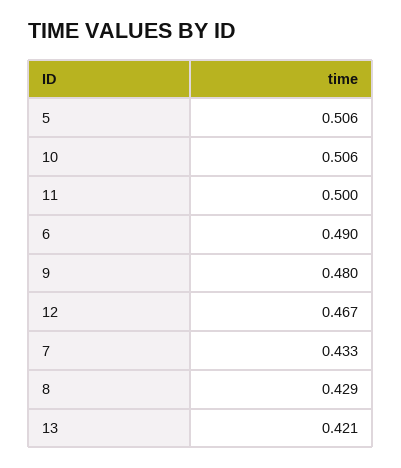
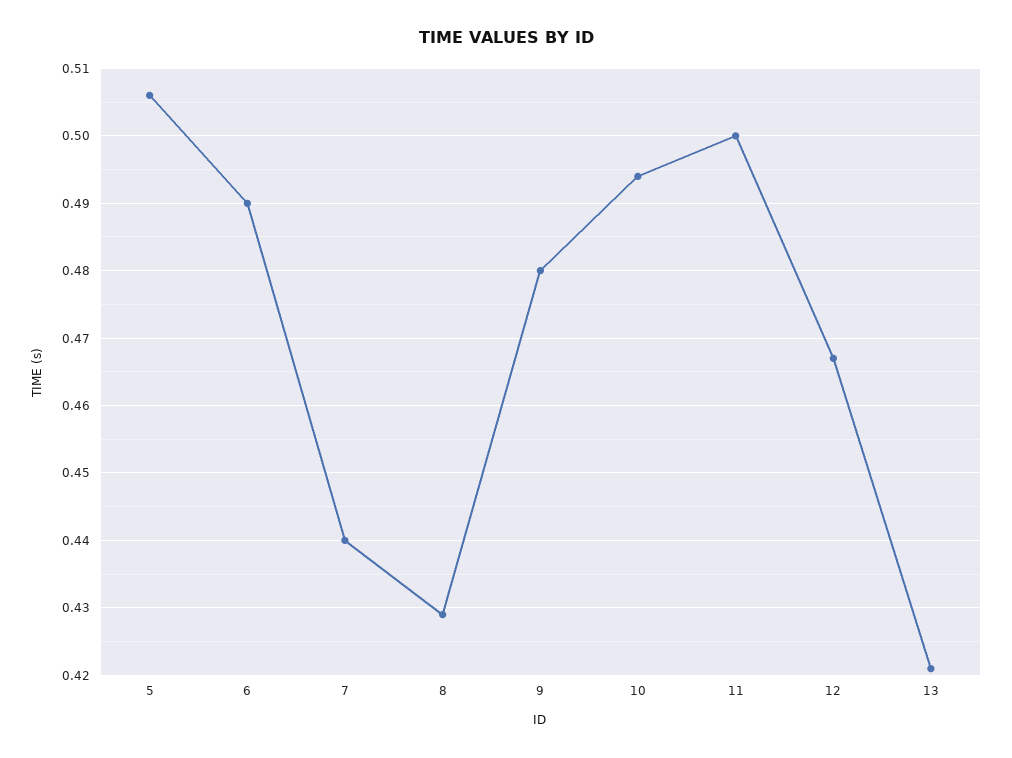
  {
    "5": 0.506,
-   "10": 0.506,
+   "10": 0.494,
    "11": 0.5,
    "6": 0.49,
    "9": 0.48,
    "12": 0.467,
-   "7": 0.433,
+   "7": 0.44,
    "8": 0.429,
    "13": 0.421
  }

